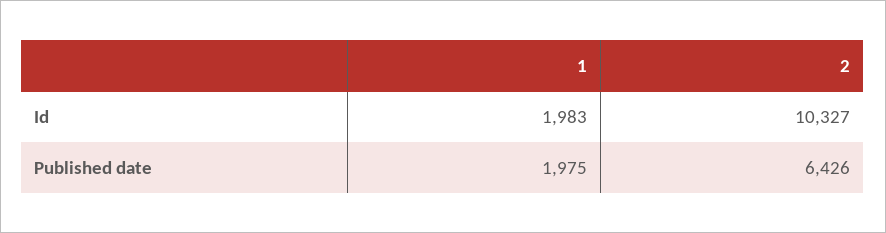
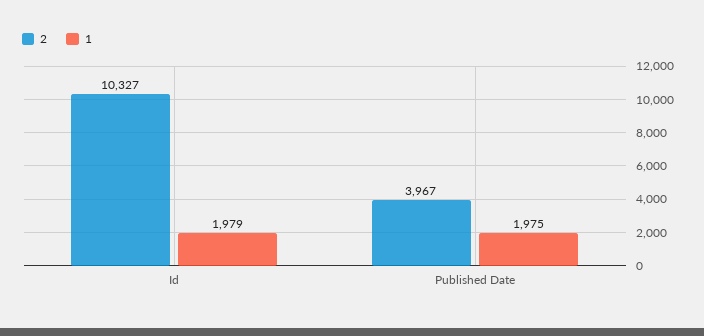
  {
    "1": {
-     "Id": 1983,
+     "Id": 1979,
      "Published date": 1975
    },
    "2": {
      "Id": 10327,
-     "Published date": 6426
+     "Published date": 3967
    }
  }

